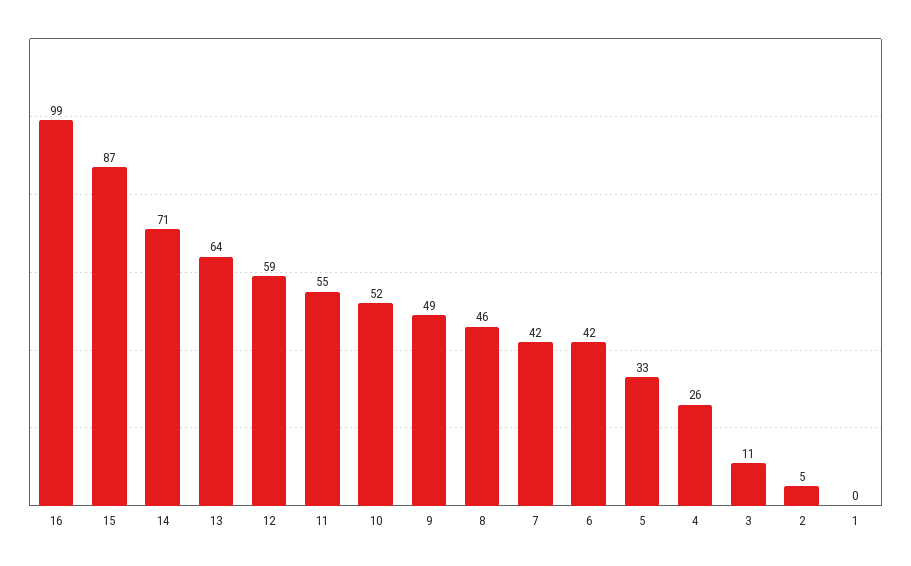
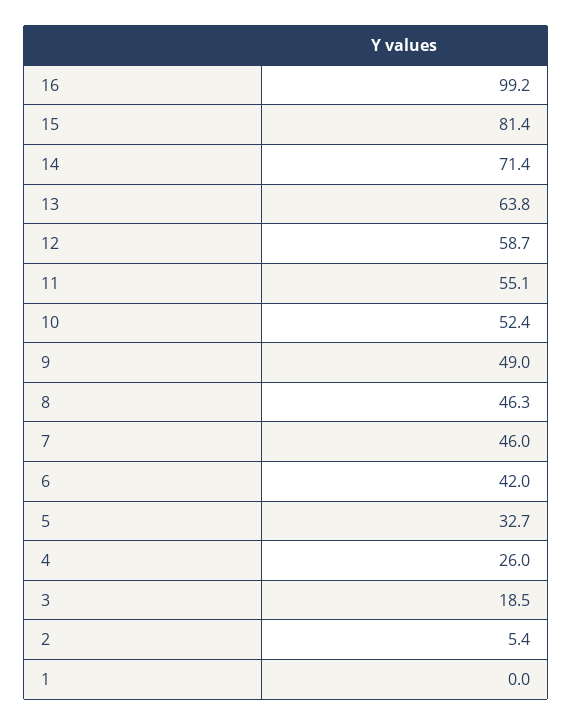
  {
    "16": 99.2,
-   "15": 87,
+   "15": 81.4,
    "14": 71.4,
    "13": 63.8,
    "12": 58.7,
    "11": 55.1,
    "10": 52.4,
    "9": 49,
    "8": 46.3,
-   "7": 42,
+   "7": 46,
    "6": 42,
    "5": 32.7,
    "4": 26,
-   "3": 11,
+   "3": 18.5,
    "2": 5.4,
    "1": 0
  }

